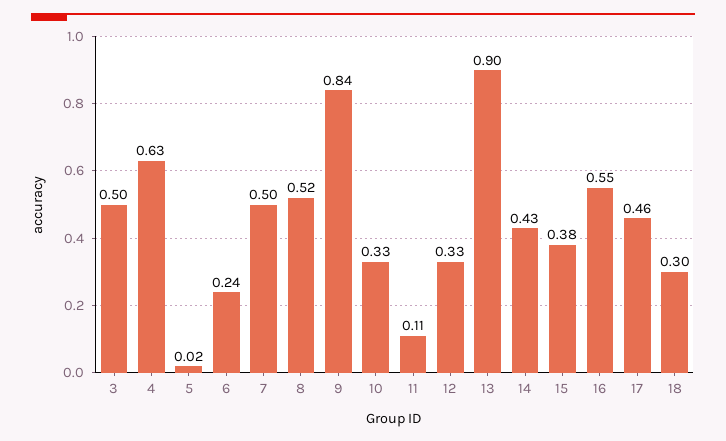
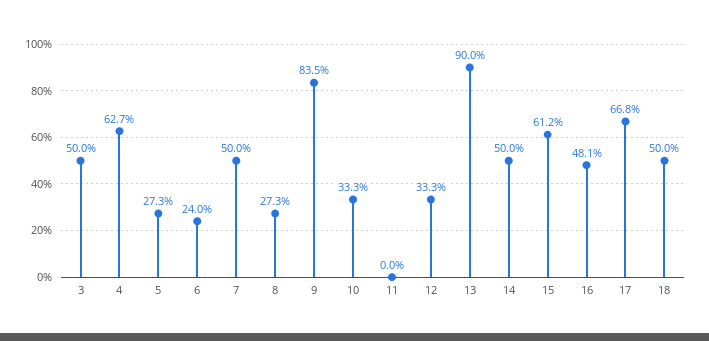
  {
    "3": 0.5,
    "4": 0.627,
-   "5": 0.02,
+   "5": 0.273,
    "6": 0.24,
    "7": 0.5,
-   "8": 0.52,
+   "8": 0.273,
    "9": 0.835,
    "10": 0.333,
-   "11": 0.11,
+   "11": 0,
    "12": 0.333,
    "13": 0.9,
-   "14": 0.43,
+   "14": 0.5,
-   "15": 0.38,
+   "15": 0.612,
-   "16": 0.55,
+   "16": 0.481,
-   "17": 0.46,
+   "17": 0.668,
-   "18": 0.3
+   "18": 0.5
  }

